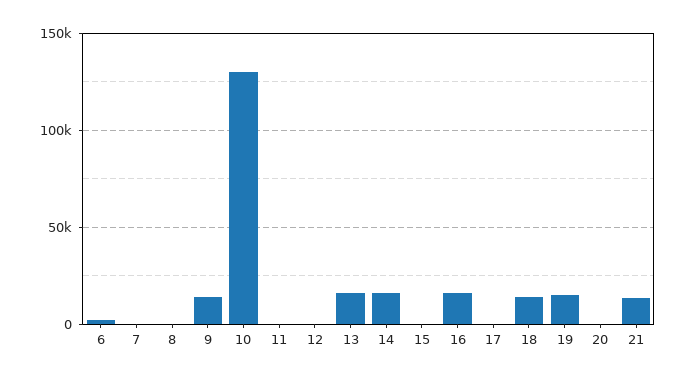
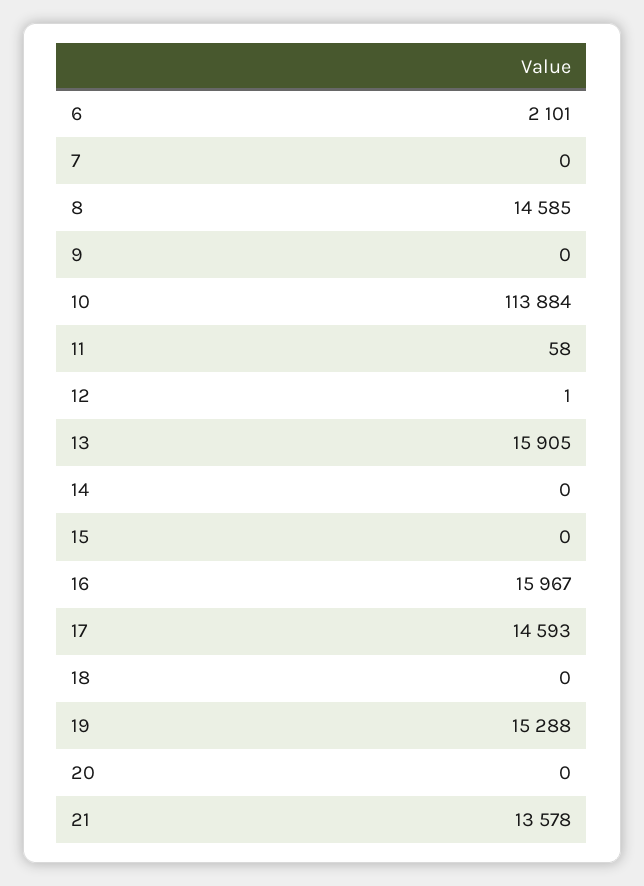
  {
    "6": 2101,
    "7": 0,
-   "8": 0,
+   "8": 14585,
-   "9": 15000,
+   "9": 0,
-   "10": 130000,
+   "10": 113884,
    "11": 58,
    "12": 1,
    "13": 15905,
-   "14": 15000,
+   "14": 0,
    "15": 0,
    "16": 15967,
-   "17": 0,
+   "17": 14593,
-   "18": 15000,
+   "18": 0,
    "19": 15288,
    "20": 0,
    "21": 13578
  }

